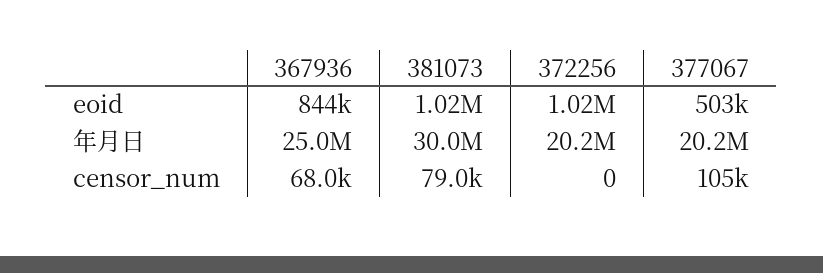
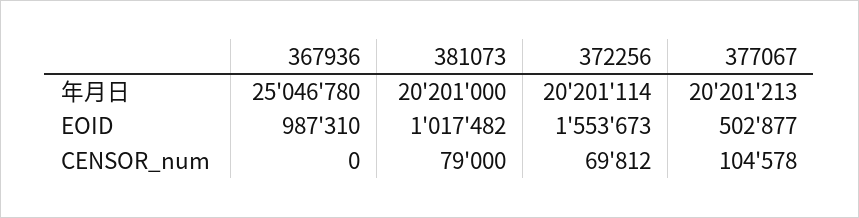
  {
    "367936": {
-     "eoid": 844000,
+     "eoid": 987310,
      "年月日": 25046780,
-     "censor_num": 68000
+     "censor_num": 0
    },
    "381073": {
      "eoid": 1017482,
-     "年月日": 30000000,
+     "年月日": 20201000,
      "censor_num": 79000
    },
    "372256": {
-     "eoid": 1020000,
+     "eoid": 1553673,
      "年月日": 20201114,
-     "censor_num": 0
+     "censor_num": 69812
    },
    "377067": {
      "eoid": 502877,
      "年月日": 20201213,
      "censor_num": 104578
    }
  }

